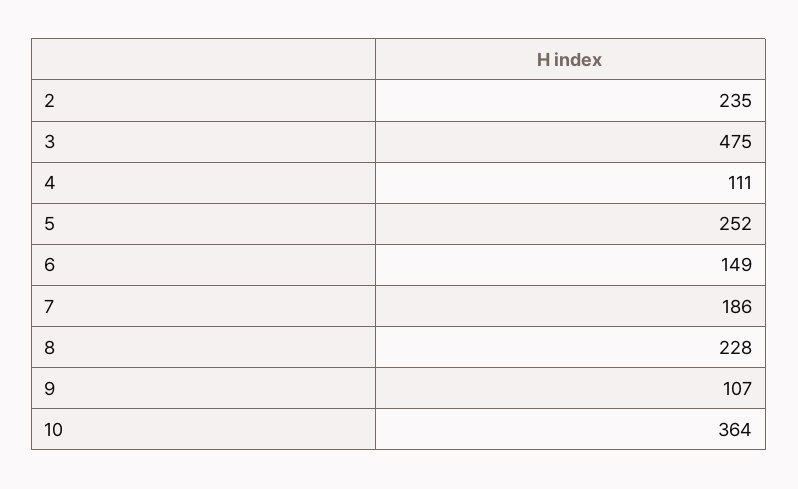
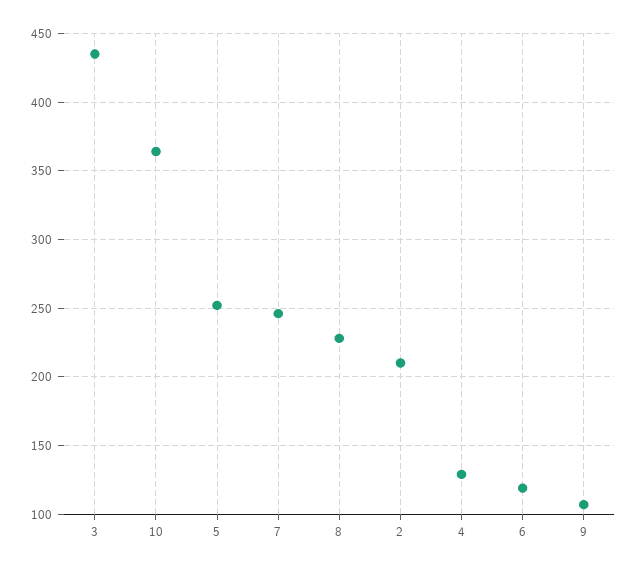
  {
-   "2": 235,
+   "2": 210,
-   "3": 475,
+   "3": 435,
-   "4": 111,
+   "4": 130,
    "5": 252,
-   "6": 149,
+   "6": 120,
-   "7": 186,
+   "7": 245,
    "8": 228,
    "9": 107,
    "10": 364
  }

